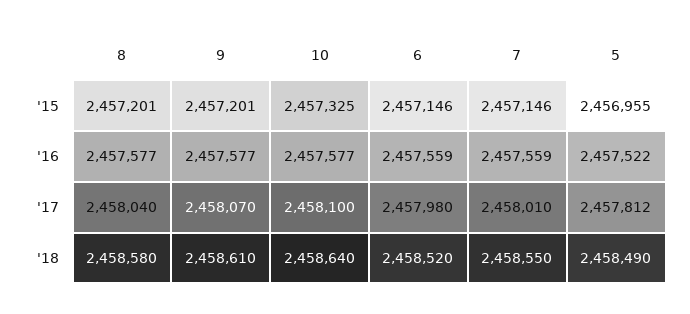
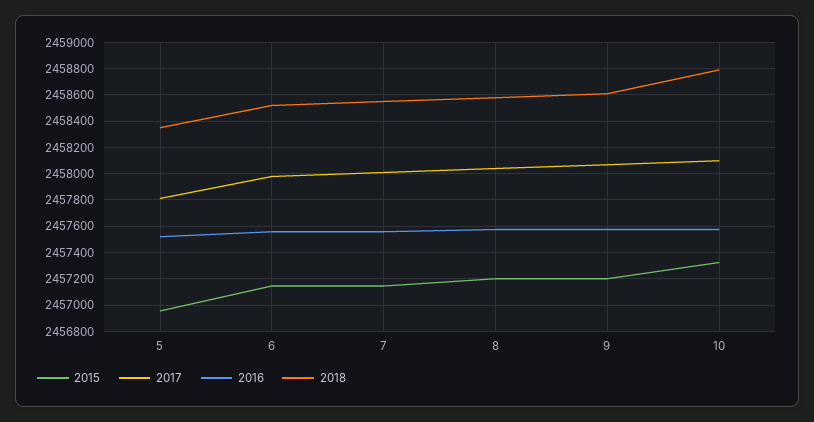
  {
    "'15": {
      "8": 2457201,
      "9": 2457201,
      "10": 2457325,
      "6": 2457146,
      "7": 2457146,
      "5": 2456955
    },
    "'16": {
      "8": 2457577,
      "9": 2457577,
      "10": 2457577,
      "6": 2457559,
      "7": 2457559,
      "5": 2457522
    },
    "'17": {
      "8": 2458040,
      "9": 2458070,
      "10": 2458100,
      "6": 2457980,
      "7": 2458010,
      "5": 2457812
    },
    "'18": {
      "8": 2458580,
      "9": 2458610,
-     "10": 2458640,
+     "10": 2458800,
      "6": 2458520,
      "7": 2458550,
-     "5": 2458490
+     "5": 2458350
    }
  }

